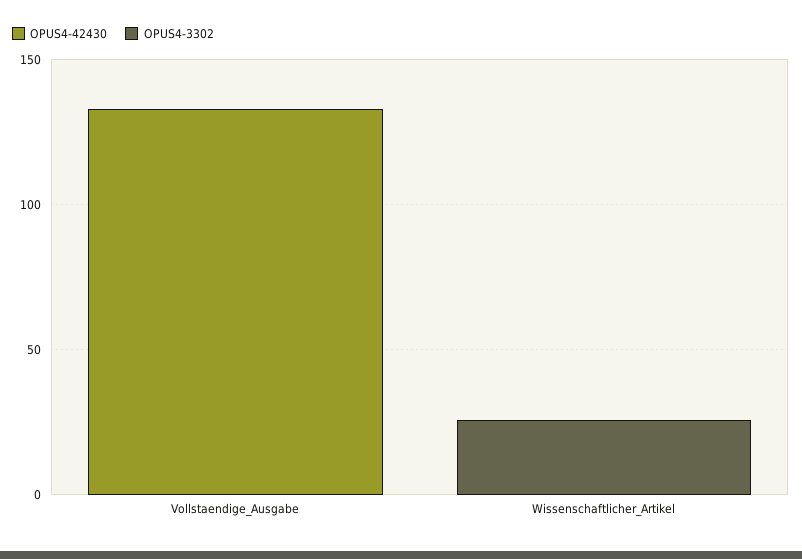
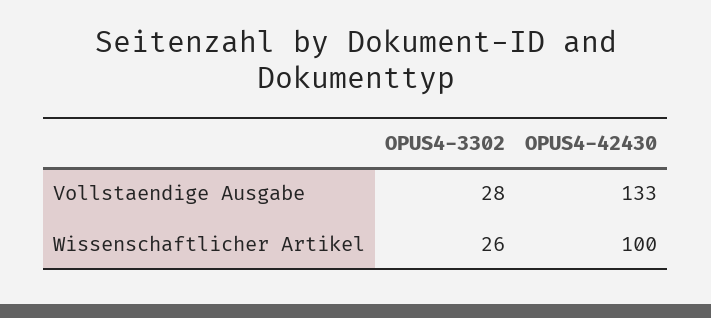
  {
    "OPUS4-42430": {
      "Vollstaendige_Ausgabe": 133,
-     "Wissenschaftlicher_Artikel": 0
+     "Wissenschaftlicher_Artikel": 100
    },
    "OPUS4-3302": {
-     "Vollstaendige_Ausgabe": 0,
+     "Vollstaendige_Ausgabe": 28,
      "Wissenschaftlicher_Artikel": 26
    }
  }

